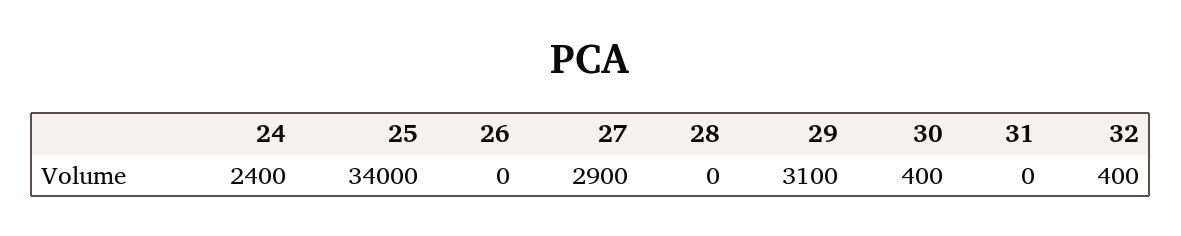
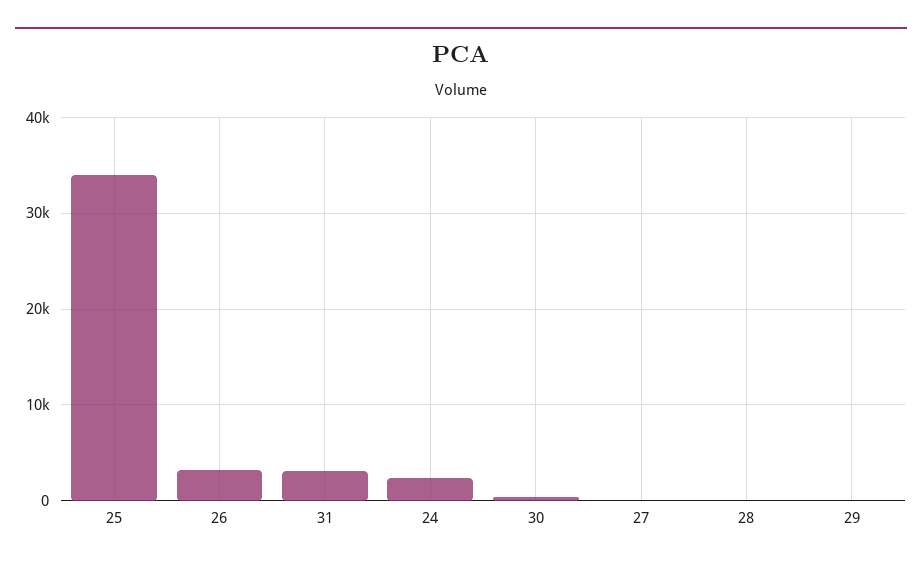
  {
    "24": 2400,
    "25": 34000,
-   "26": 0,
+   "26": 3000,
-   "27": 2900,
+   "27": 0,
    "28": 0,
-   "29": 3100,
+   "29": 0,
    "30": 400,
-   "31": 0,
+   "31": 3000
-   "32": 400
  }

